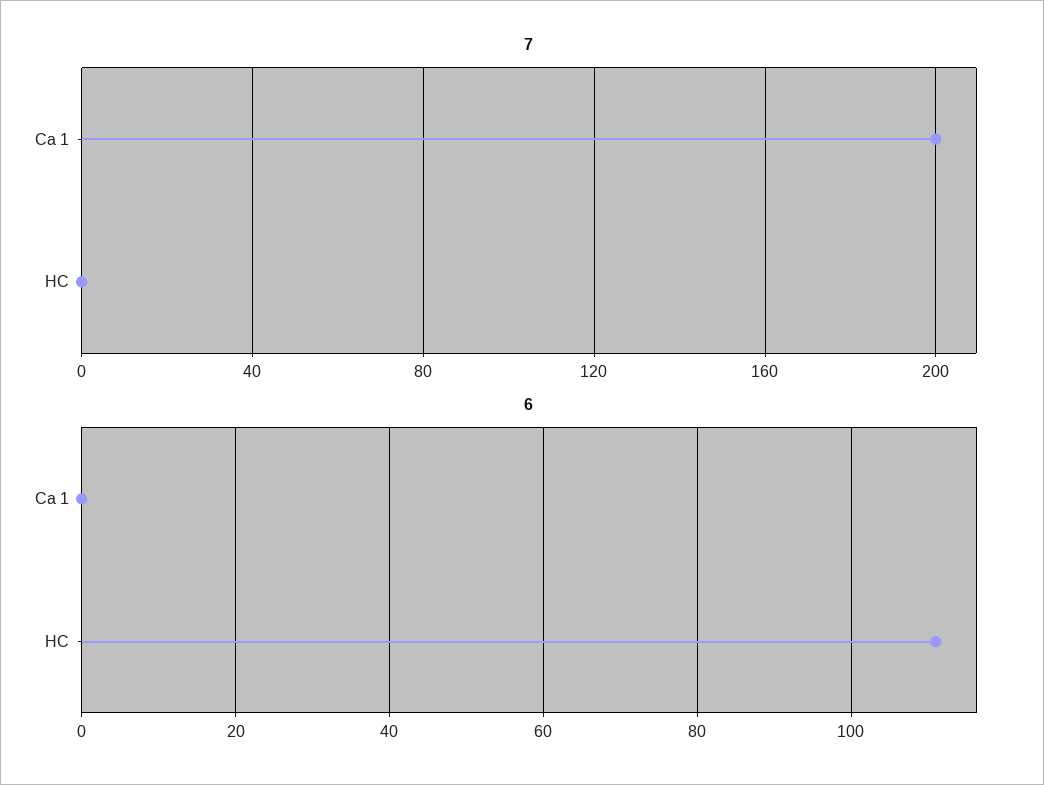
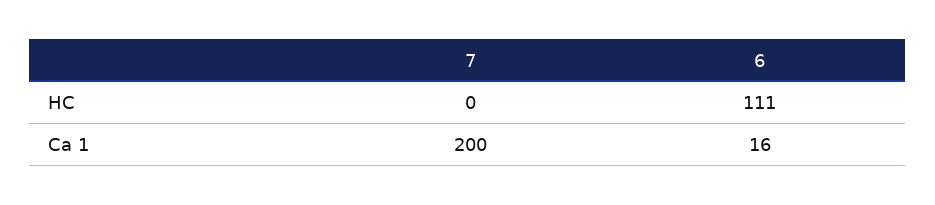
  {
    "7": {
      "Ca 1": 200,
      "HC": 0
    },
    "6": {
-     "Ca 1": 0,
+     "Ca 1": 16,
      "HC": 111
    }
  }

